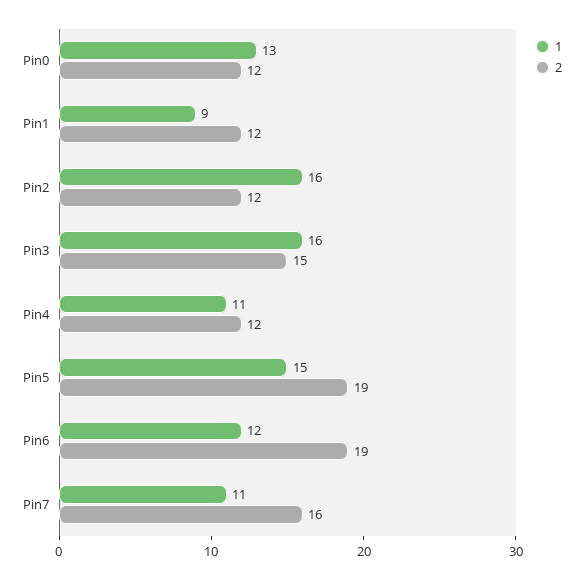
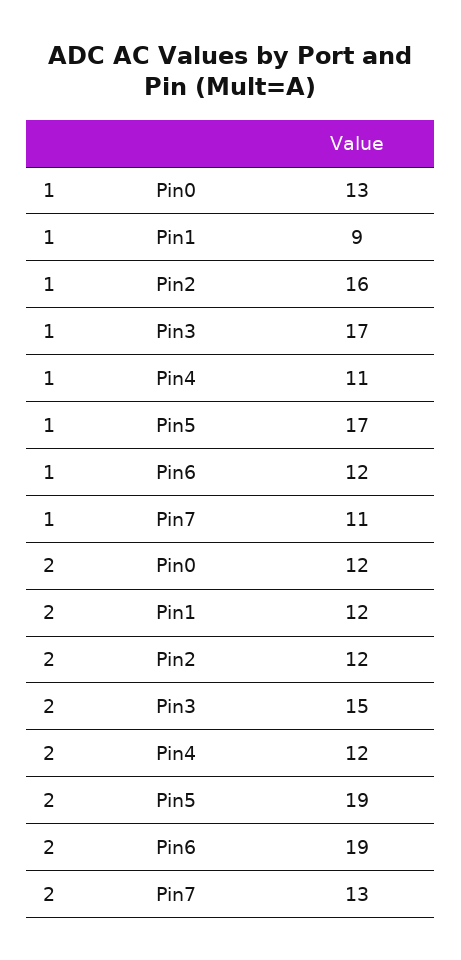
  {
    "1": {
      "Pin0": 13,
      "Pin1": 9,
      "Pin2": 16,
-     "Pin3": 16,
+     "Pin3": 17,
      "Pin4": 11,
-     "Pin5": 15,
+     "Pin5": 17,
      "Pin6": 12,
      "Pin7": 11
    },
    "2": {
      "Pin0": 12,
      "Pin1": 12,
      "Pin2": 12,
      "Pin3": 15,
      "Pin4": 12,
      "Pin5": 19,
      "Pin6": 19,
-     "Pin7": 16
+     "Pin7": 13
    }
  }

